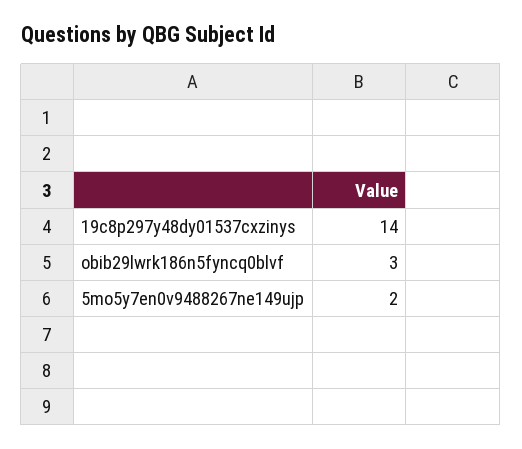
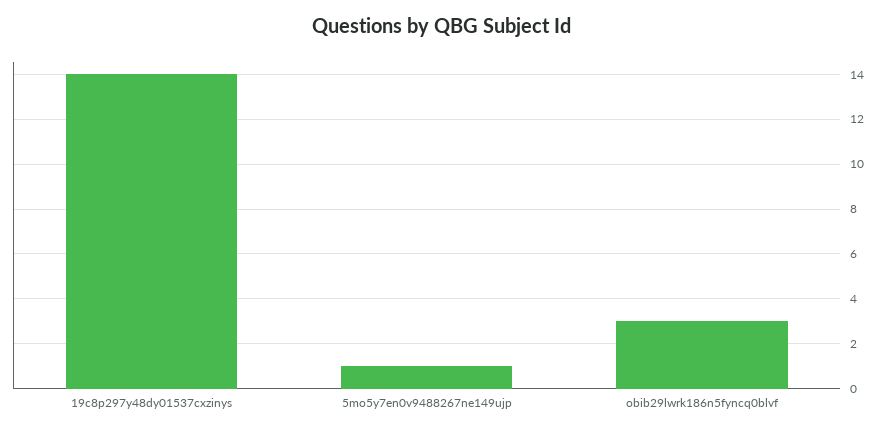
  {
    "19c8p297y48dy01537cxzinys": 14,
    "obib29lwrk186n5fyncq0blvf": 3,
-   "5mo5y7en0v9488267ne149ujp": 2
+   "5mo5y7en0v9488267ne149ujp": 1
  }

